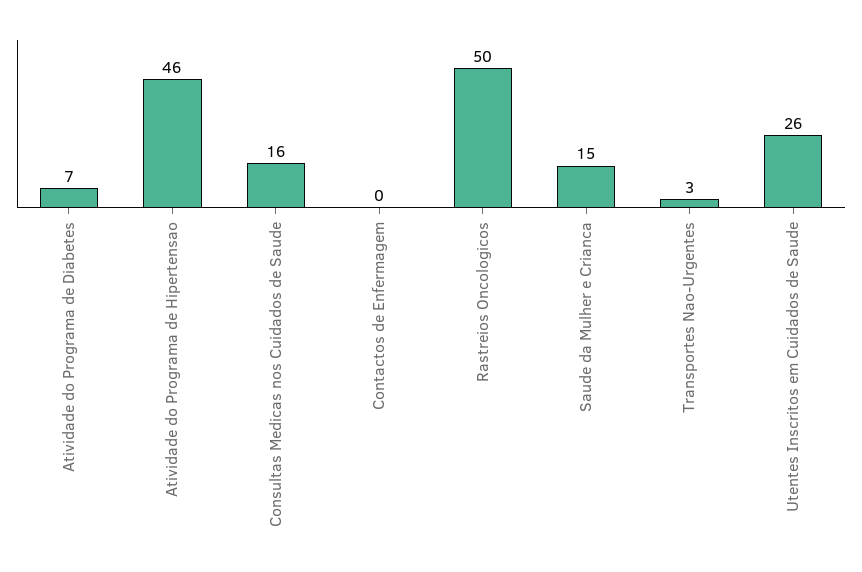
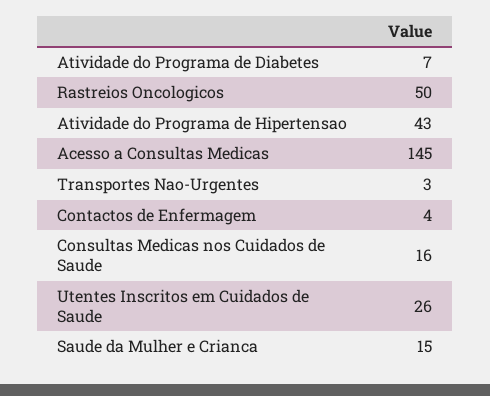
  {
    "Atividade do Programa de Diabetes": 7,
-   "Atividade do Programa de Hipertensao": 46,
+   "Atividade do Programa de Hipertensao": 43,
    "Consultas Medicas nos Cuidados de Saude": 16,
-   "Contactos de Enfermagem": 0,
+   "Contactos de Enfermagem": 4,
    "Rastreios Oncologicos": 50,
    "Saude da Mulher e Crianca": 15,
    "Transportes Nao-Urgentes": 3,
-   "Utentes Inscritos em Cuidados de Saude": 26
+   "Utentes Inscritos em Cuidados de Saude": 26,
+   "Acesso a Consultas Medicas": 145
  }

